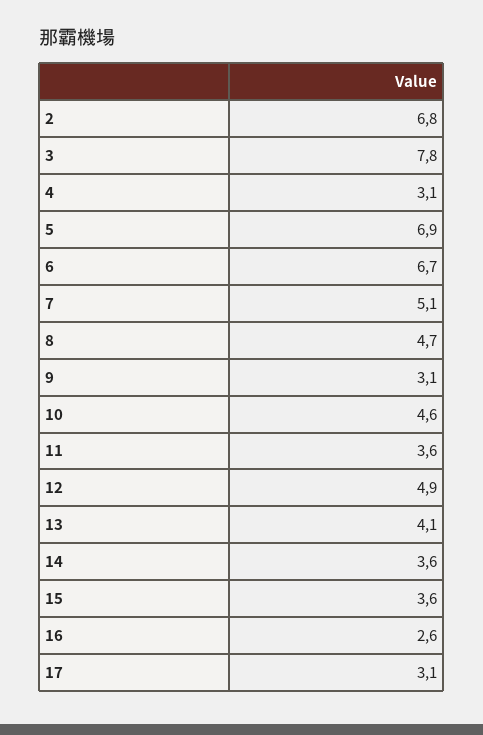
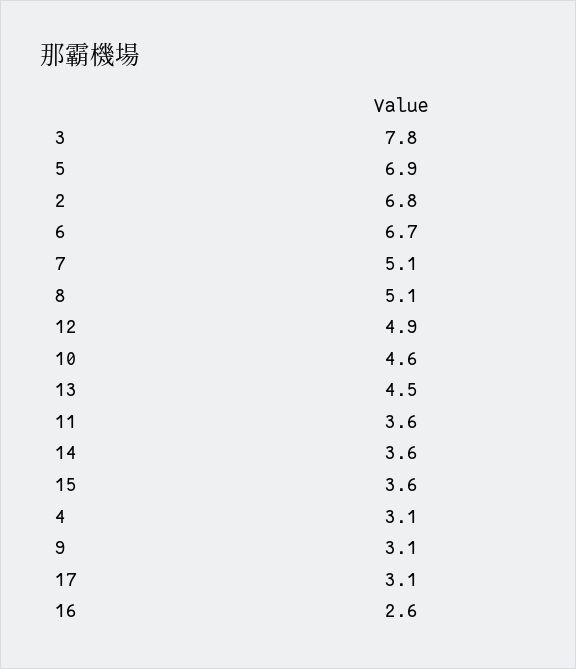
  {
    "2": 6.8,
    "3": 7.8,
    "4": 3.1,
    "5": 6.9,
    "6": 6.7,
    "7": 5.1,
-   "8": 4.7,
+   "8": 5.1,
    "9": 3.1,
    "10": 4.6,
    "11": 3.6,
    "12": 4.9,
-   "13": 4.1,
+   "13": 4.5,
    "14": 3.6,
    "15": 3.6,
    "16": 2.6,
    "17": 3.1
  }

